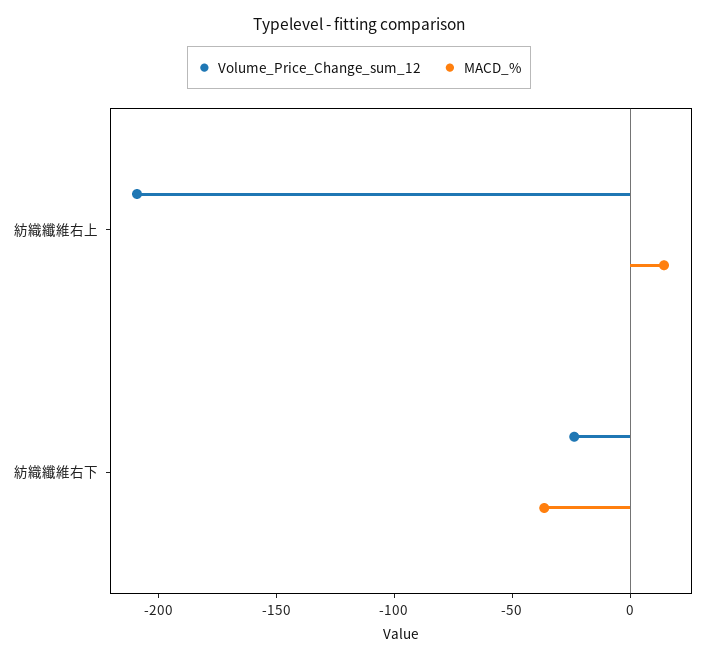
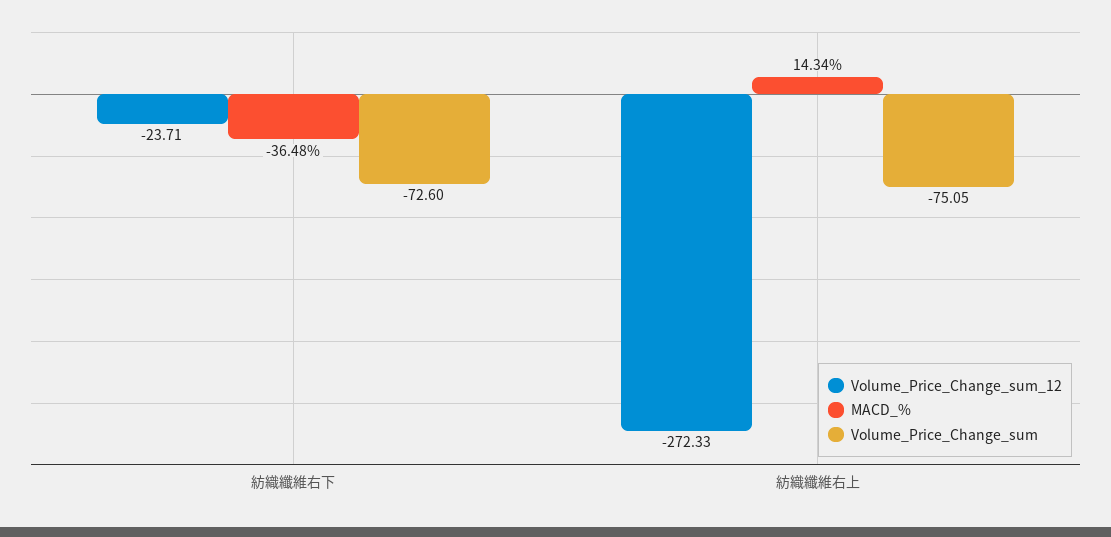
  {
    "Volume_Price_Change_sum_12": {
-     "紡織纖維右上": -210,
+     "紡織纖維右上": -272.33,
      "紡織纖維右下": -23.71
    },
    "MACD_%": {
      "紡織纖維右上": 14.34,
      "紡織纖維右下": -36.48
-   }
+   },
+   "Volume_Price_Change_sum": {
+     "紡織纖維右下": -72.6,
+     "紡織纖維右上": -75.05
+   }
  }

